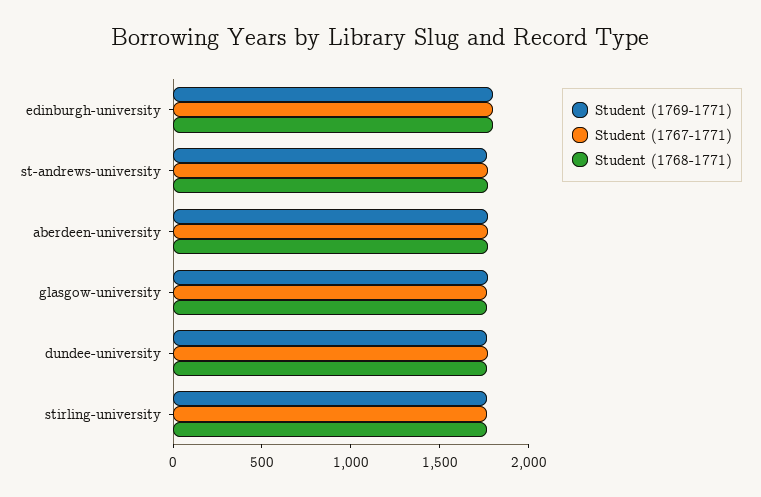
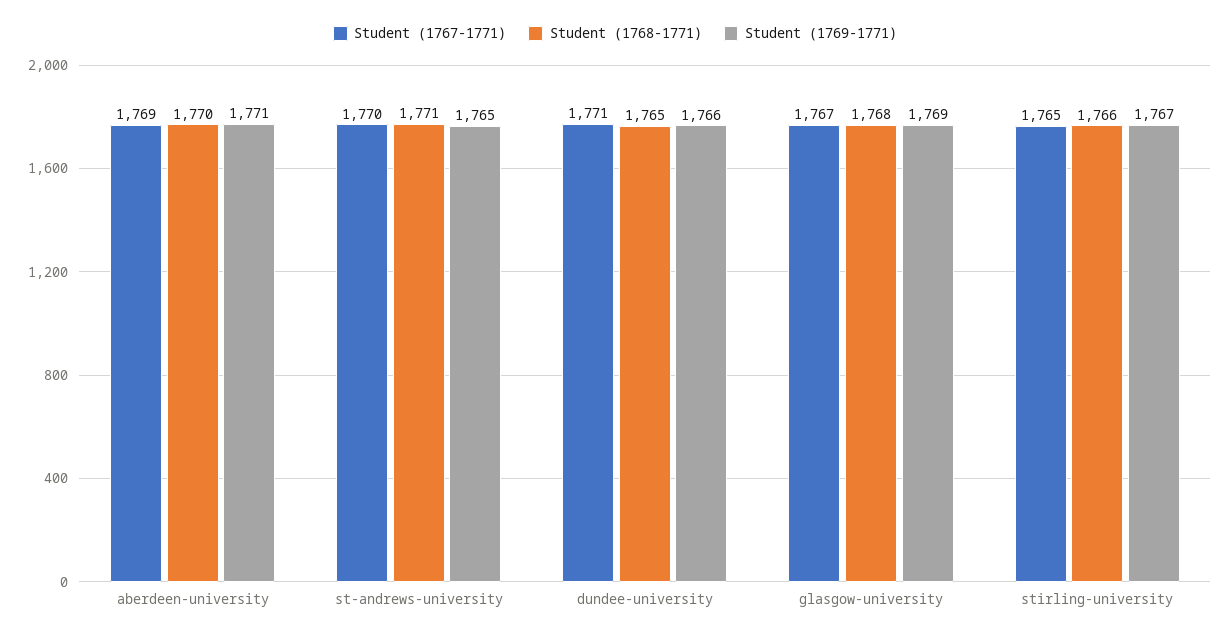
  {
    "Student (1769-1771)": {
-     "edinburgh-university": 1800,
      "st-andrews-university": 1765,
      "aberdeen-university": 1771,
      "glasgow-university": 1769,
      "dundee-university": 1766,
      "stirling-university": 1767
    },
    "Student (1767-1771)": {
-     "edinburgh-university": 1800,
      "st-andrews-university": 1770,
      "aberdeen-university": 1769,
      "glasgow-university": 1767,
      "dundee-university": 1771,
      "stirling-university": 1765
    },
    "Student (1768-1771)": {
-     "edinburgh-university": 1800,
      "st-andrews-university": 1771,
      "aberdeen-university": 1770,
      "glasgow-university": 1768,
      "dundee-university": 1765,
      "stirling-university": 1766
    }
  }

